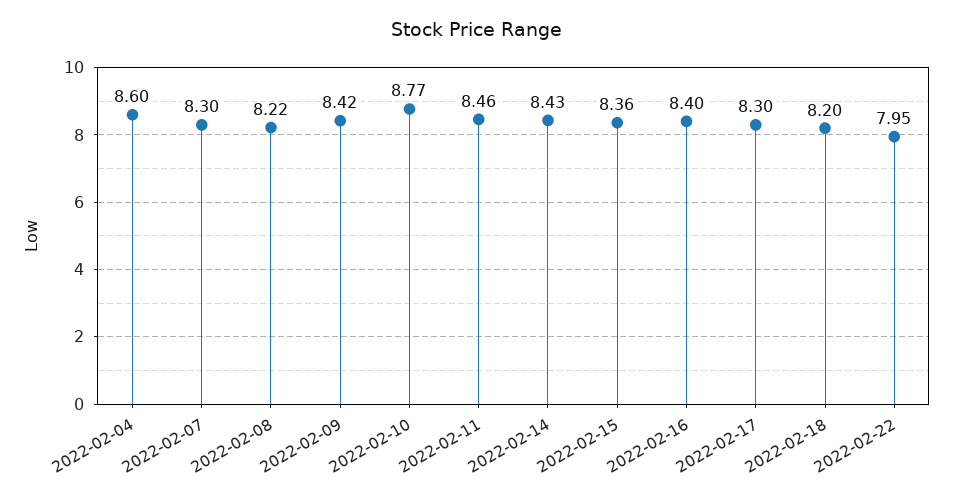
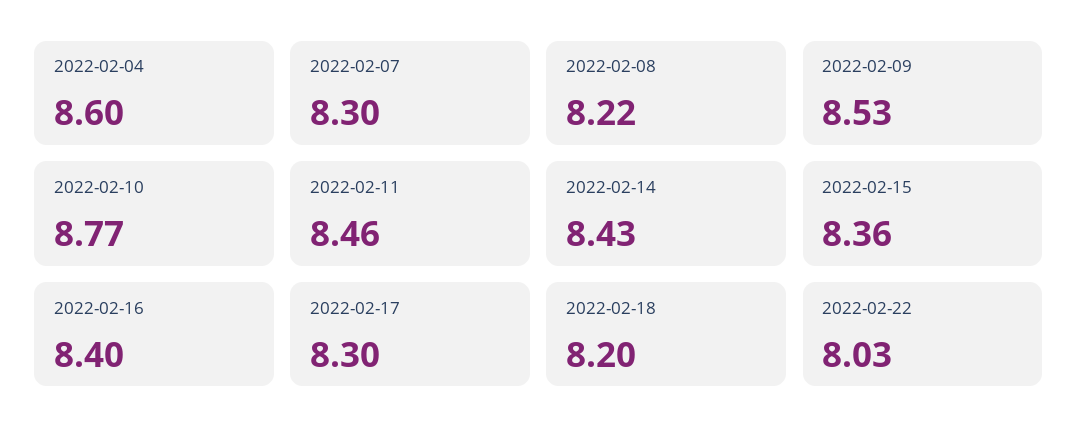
  {
    "2022-02-04": 8.6,
    "2022-02-07": 8.3,
    "2022-02-08": 8.22,
-   "2022-02-09": 8.42,
+   "2022-02-09": 8.53,
    "2022-02-10": 8.77,
    "2022-02-11": 8.46,
    "2022-02-14": 8.43,
    "2022-02-15": 8.36,
    "2022-02-16": 8.4,
    "2022-02-17": 8.3,
    "2022-02-18": 8.2,
-   "2022-02-22": 7.95
+   "2022-02-22": 8.03
  }

